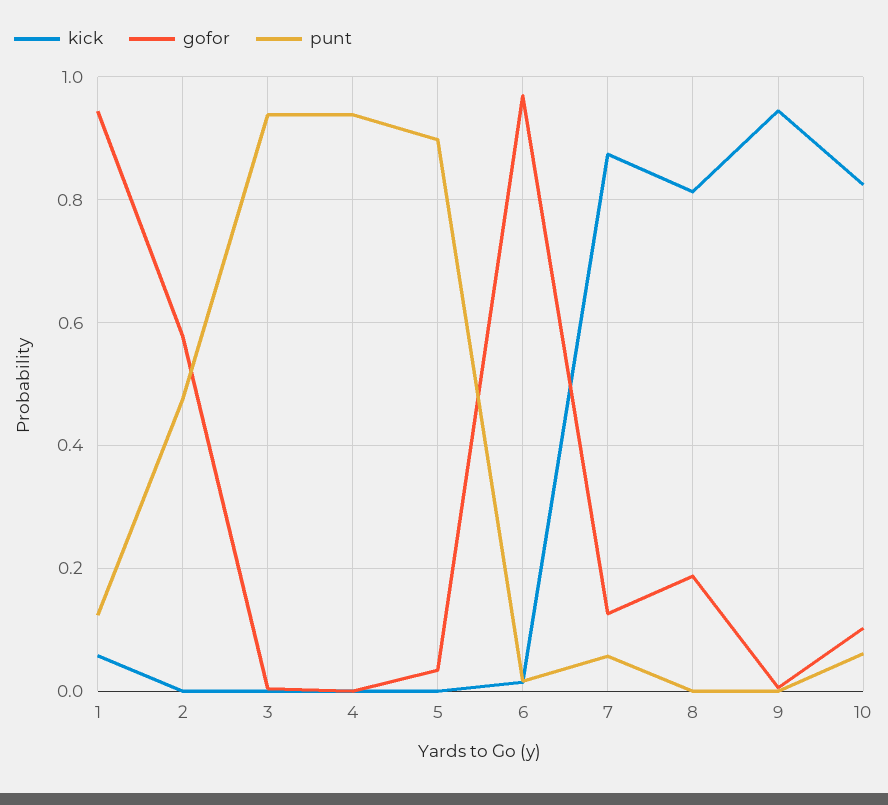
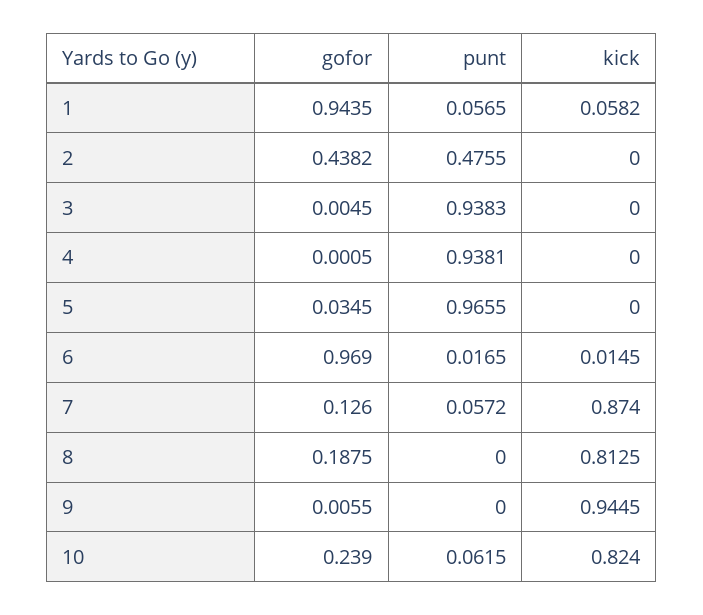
  {
    "kick": {
      "1": 0.0582,
      "2": 0,
      "3": 0,
      "4": 0,
      "5": 0,
      "6": 0.0145,
      "7": 0.874,
      "8": 0.8125,
      "9": 0.9445,
      "10": 0.824
    },
    "gofor": {
      "1": 0.9435,
-     "2": 0.58,
+     "2": 0.4382,
      "3": 0.0045,
      "4": 0.0005,
      "5": 0.0345,
      "6": 0.969,
      "7": 0.126,
      "8": 0.1875,
      "9": 0.0055,
-     "10": 0.1
+     "10": 0.239
    },
    "punt": {
-     "1": 0.12,
+     "1": 0.0565,
      "2": 0.4755,
      "3": 0.9383,
      "4": 0.9381,
-     "5": 0.9,
+     "5": 0.9655,
      "6": 0.0165,
      "7": 0.0572,
      "8": 0,
      "9": 0,
      "10": 0.0615
    }
  }

